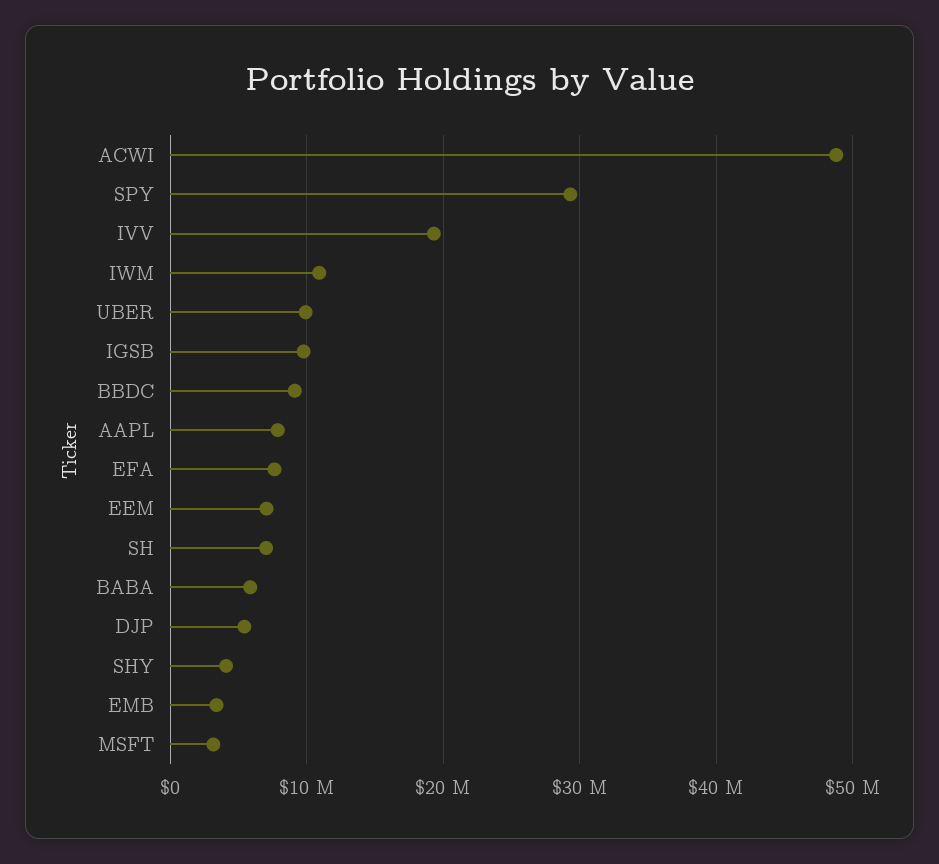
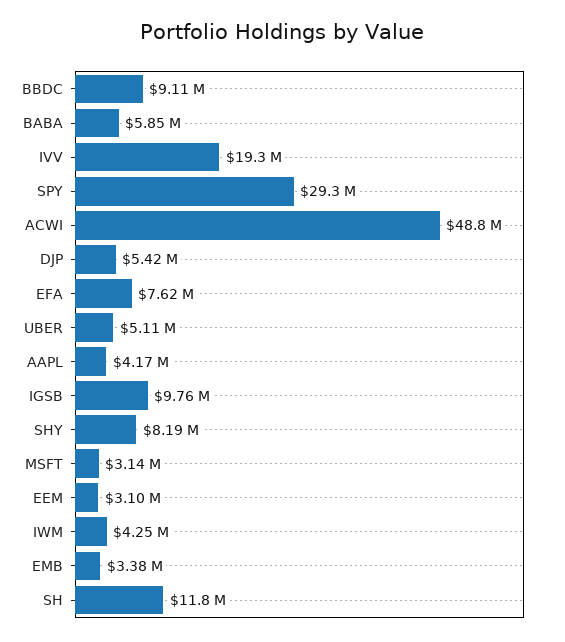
  {
    "ACWI": 48800000,
    "SPY": 29300000,
    "IVV": 19300000,
-   "IWM": 11000000,
+   "IWM": 4250000,
-   "UBER": 10000000,
+   "UBER": 5110000,
    "IGSB": 9760000,
    "BBDC": 9110000,
-   "AAPL": 8000000,
+   "AAPL": 4170000,
    "EFA": 7620000,
-   "EEM": 7000000,
+   "EEM": 3100000,
-   "SH": 7000000,
+   "SH": 11800000,
    "BABA": 5850000,
    "DJP": 5420000,
-   "SHY": 4000000,
+   "SHY": 8190000,
    "EMB": 3380000,
    "MSFT": 3140000
  }

